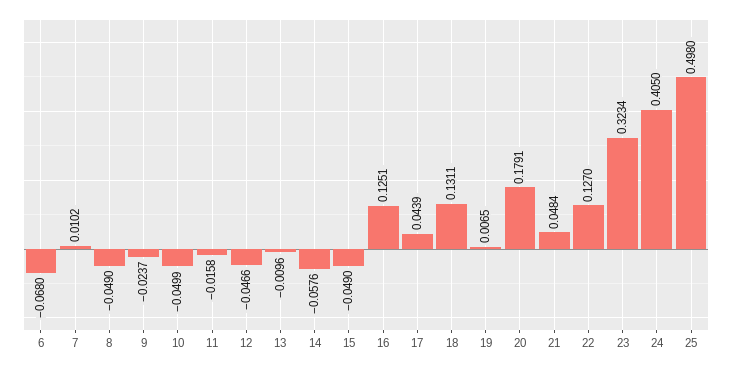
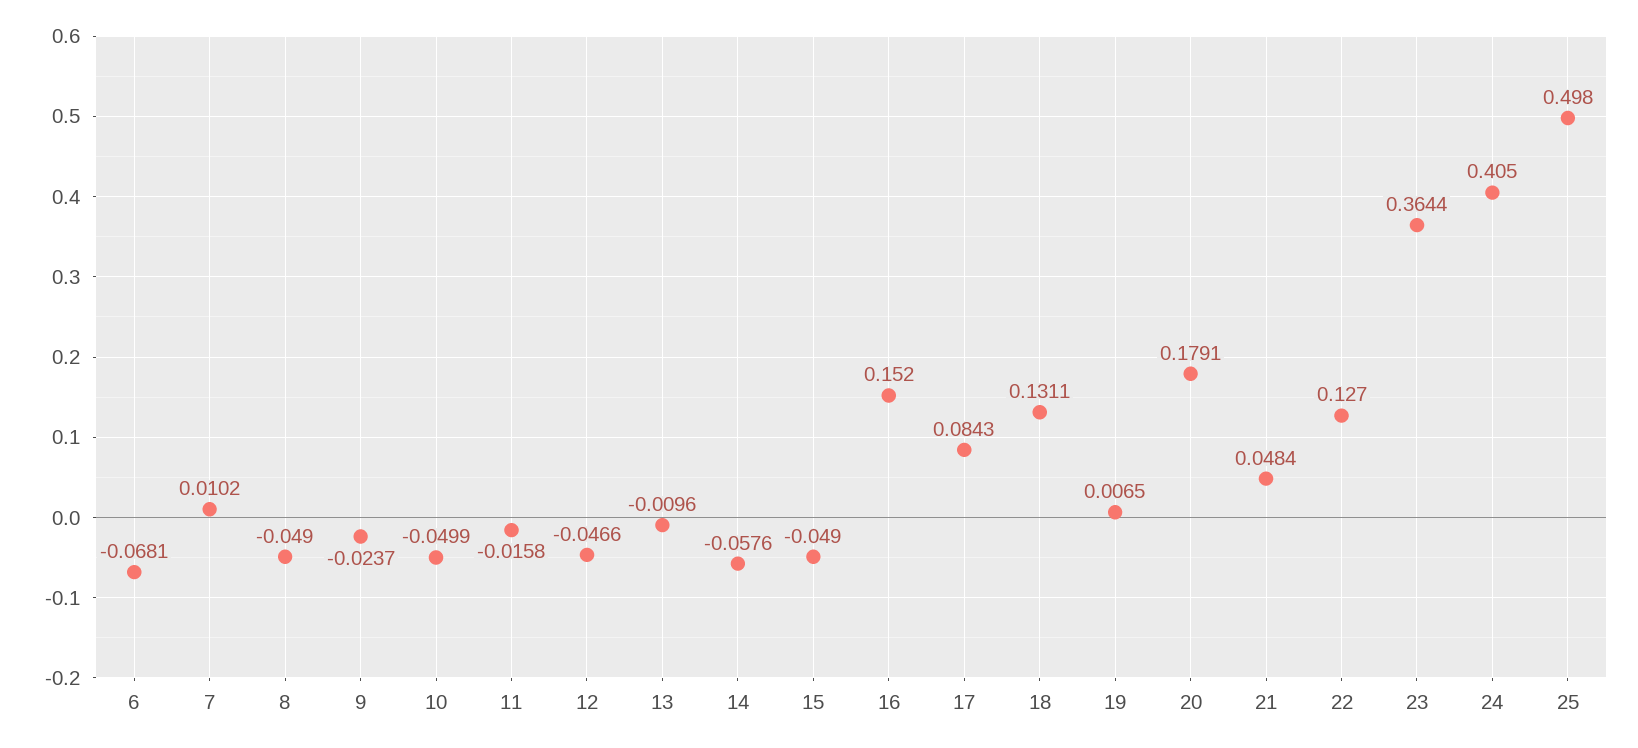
  {
-   "6": -0.068,
+   "6": -0.0681,
    "7": 0.0102,
    "8": -0.049,
    "9": -0.0237,
    "10": -0.0499,
    "11": -0.0158,
    "12": -0.0466,
    "13": -0.0096,
    "14": -0.0576,
    "15": -0.049,
-   "16": 0.1251,
+   "16": 0.152,
-   "17": 0.0439,
+   "17": 0.0843,
    "18": 0.1311,
    "19": 0.0065,
    "20": 0.1791,
    "21": 0.0484,
    "22": 0.127,
-   "23": 0.3234,
+   "23": 0.3644,
    "24": 0.405,
    "25": 0.498
  }

